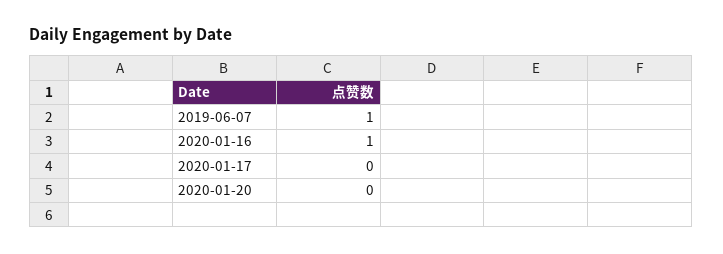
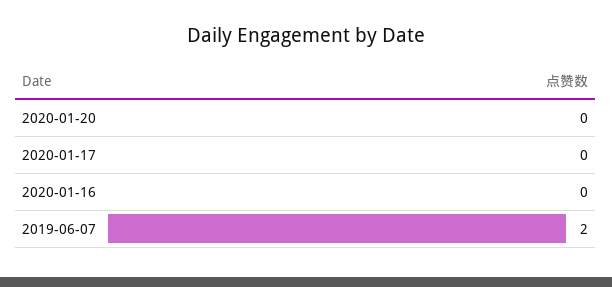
  {
-   "2019-06-07": 1,
+   "2019-06-07": 2,
-   "2020-01-16": 1,
+   "2020-01-16": 0,
    "2020-01-17": 0,
    "2020-01-20": 0
  }

